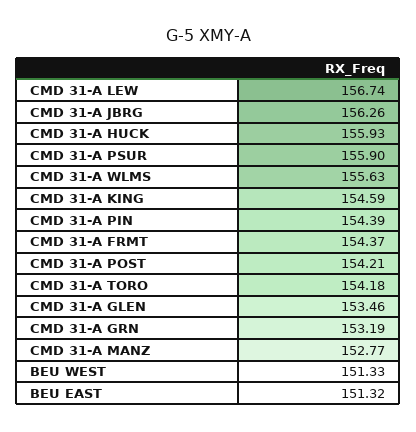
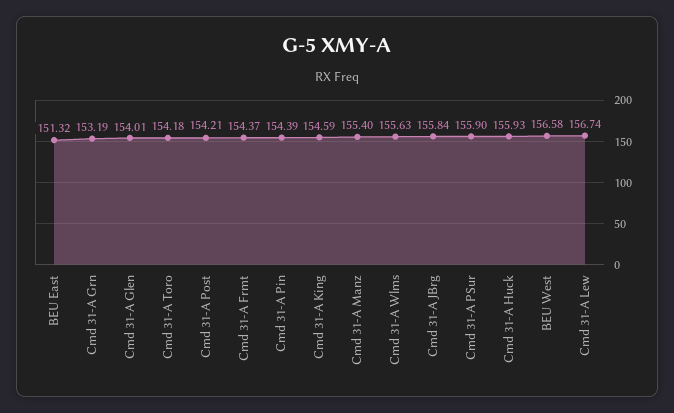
  {
    "CMD 31-A LEW": 156.74,
-   "CMD 31-A JBRG": 156.26,
+   "CMD 31-A JBRG": 155.84,
    "CMD 31-A HUCK": 155.93,
    "CMD 31-A PSUR": 155.9,
    "CMD 31-A WLMS": 155.63,
    "CMD 31-A KING": 154.59,
    "CMD 31-A PIN": 154.39,
    "CMD 31-A FRMT": 154.37,
    "CMD 31-A POST": 154.21,
    "CMD 31-A TORO": 154.18,
-   "CMD 31-A GLEN": 153.46,
+   "CMD 31-A GLEN": 154.01,
    "CMD 31-A GRN": 153.19,
-   "CMD 31-A MANZ": 152.77,
+   "CMD 31-A MANZ": 155.4,
-   "BEU WEST": 151.33,
+   "BEU WEST": 156.58,
    "BEU EAST": 151.32
  }

